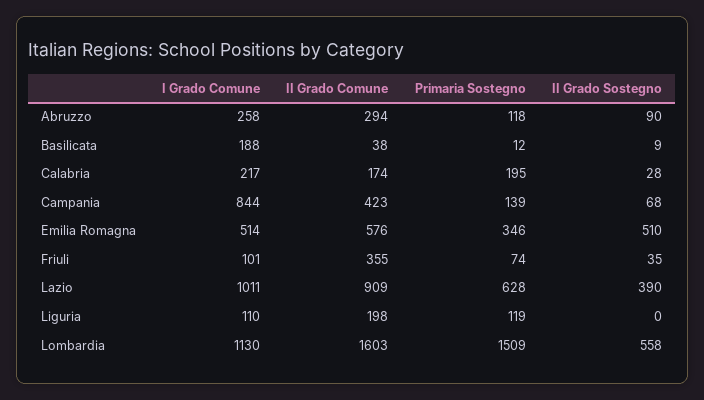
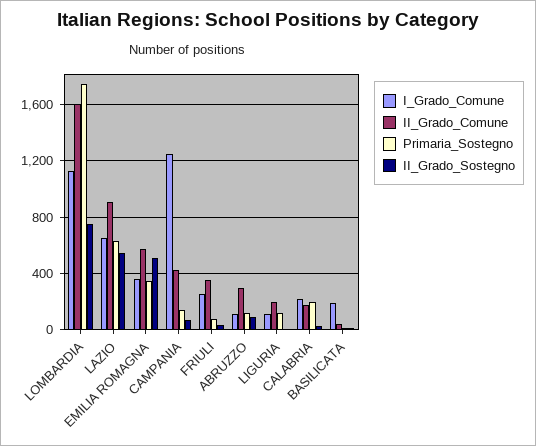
  {
    "I Grado Comune": {
-     "Abruzzo": 258,
+     "Abruzzo": 100,
      "Basilicata": 188,
      "Calabria": 217,
-     "Campania": 844,
+     "Campania": 1250,
-     "Emilia Romagna": 514,
+     "Emilia Romagna": 350,
-     "Friuli": 101,
+     "Friuli": 250,
-     "Lazio": 1011,
+     "Lazio": 650,
      "Liguria": 110,
      "Lombardia": 1130
    },
    "II Grado Comune": {
      "Abruzzo": 294,
      "Basilicata": 38,
      "Calabria": 174,
      "Campania": 423,
      "Emilia Romagna": 576,
      "Friuli": 355,
      "Lazio": 909,
      "Liguria": 198,
      "Lombardia": 1603
    },
    "Primaria Sostegno": {
      "Abruzzo": 118,
      "Basilicata": 12,
      "Calabria": 195,
      "Campania": 139,
      "Emilia Romagna": 346,
      "Friuli": 74,
      "Lazio": 628,
      "Liguria": 119,
-     "Lombardia": 1509
+     "Lombardia": 1750
    },
    "II Grado Sostegno": {
      "Abruzzo": 90,
      "Basilicata": 9,
      "Calabria": 28,
      "Campania": 68,
      "Emilia Romagna": 510,
      "Friuli": 35,
-     "Lazio": 390,
+     "Lazio": 550,
      "Liguria": 0,
-     "Lombardia": 558
+     "Lombardia": 750
    }
  }

